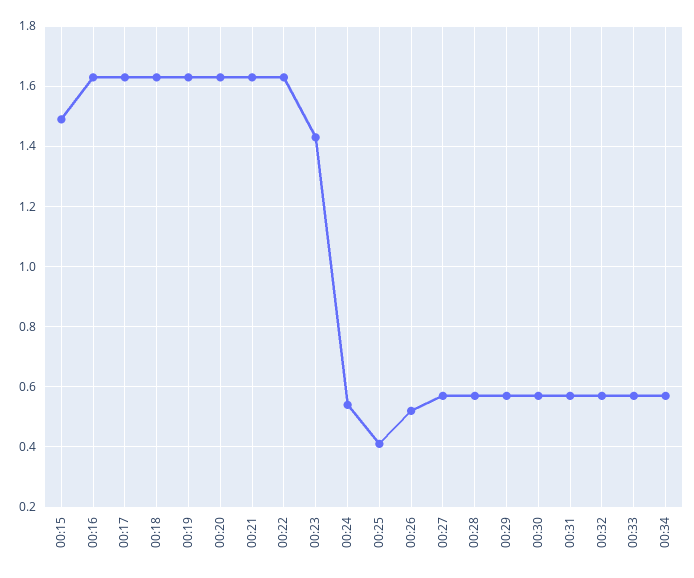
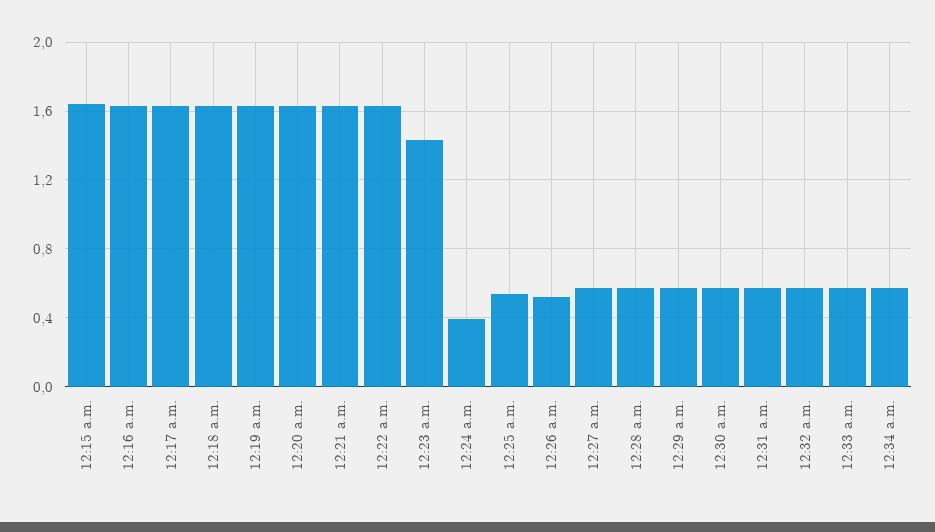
  {
-   "00:15": 1.5,
+   "00:15": 1.65,
    "00:16": 1.65,
    "00:17": 1.65,
    "00:18": 1.65,
    "00:19": 1.65,
    "00:20": 1.65,
    "00:21": 1.65,
    "00:22": 1.65,
    "00:23": 1.45,
-   "00:24": 0.55,
+   "00:24": 0.4,
-   "00:25": 0.4,
+   "00:25": 0.55,
    "00:26": 0.5,
    "00:27": 0.55,
    "00:28": 0.55,
    "00:29": 0.55,
    "00:30": 0.55,
    "00:31": 0.55,
    "00:32": 0.55,
    "00:33": 0.55,
    "00:34": 0.55
  }

